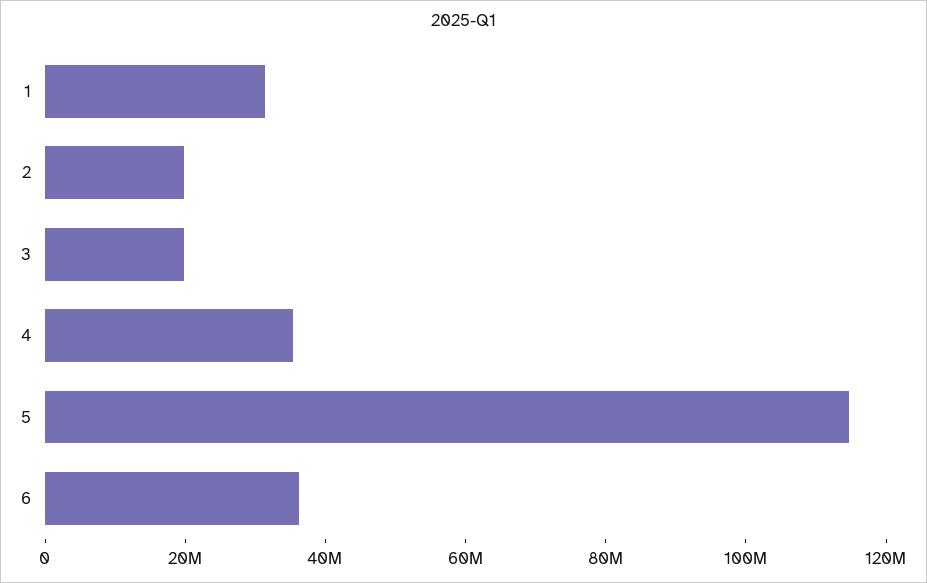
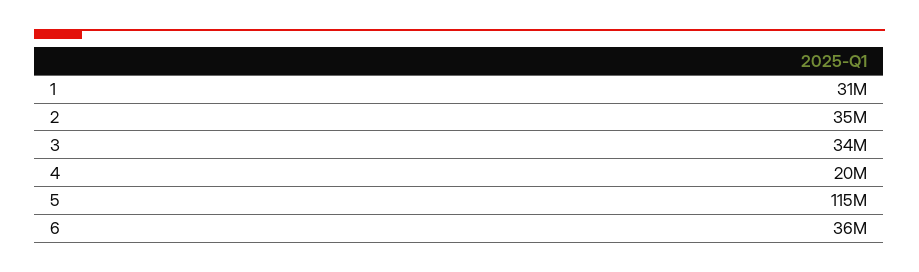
  {
    "1": 31000000,
-   "2": 20000000,
+   "2": 35000000,
-   "3": 20000000,
+   "3": 34000000,
-   "4": 35000000,
+   "4": 20000000,
    "5": 115000000,
    "6": 36000000
  }

